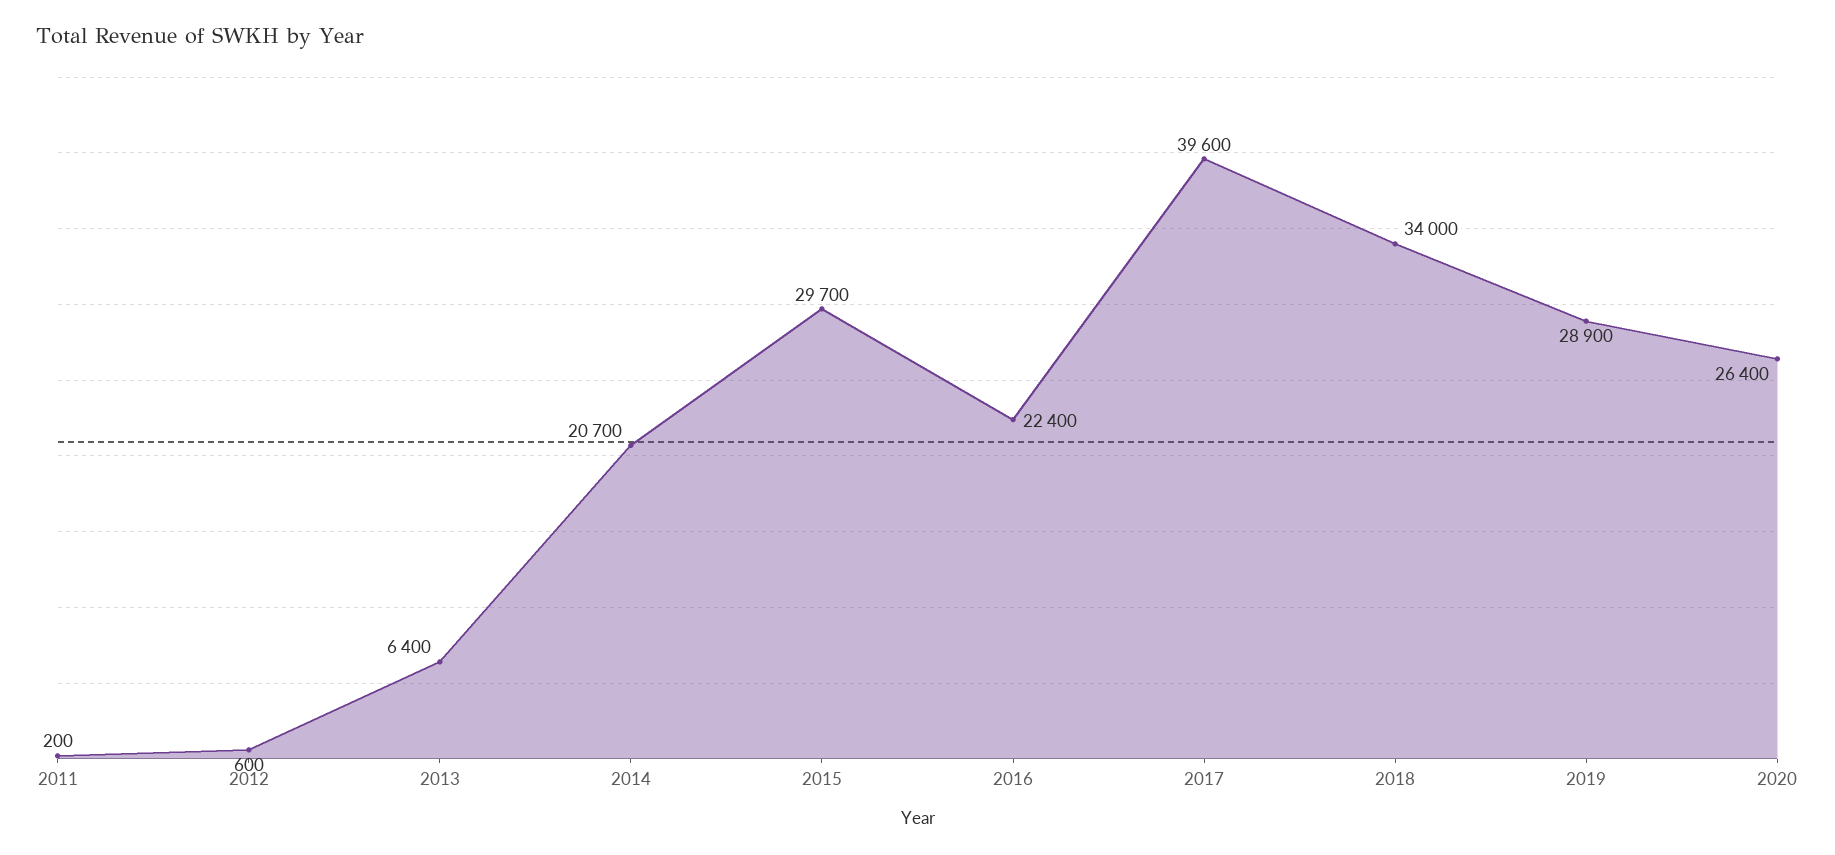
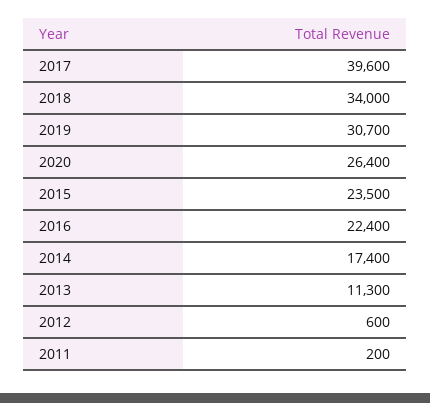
  {
    "2011": 200,
    "2012": 600,
-   "2013": 6400,
+   "2013": 11300,
-   "2014": 20700,
+   "2014": 17400,
-   "2015": 29700,
+   "2015": 23500,
    "2016": 22400,
    "2017": 39600,
    "2018": 34000,
-   "2019": 28900,
+   "2019": 30700,
    "2020": 26400
  }

